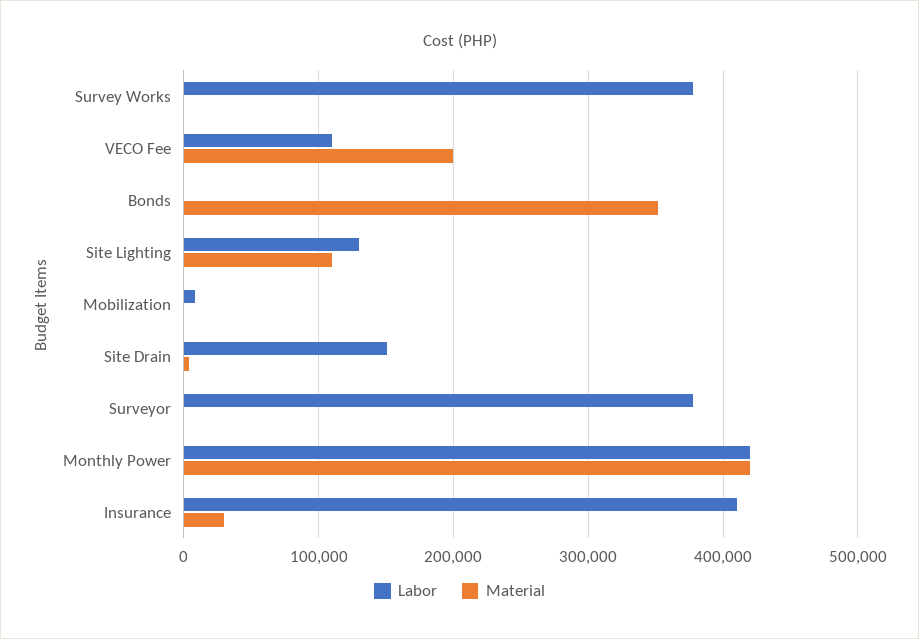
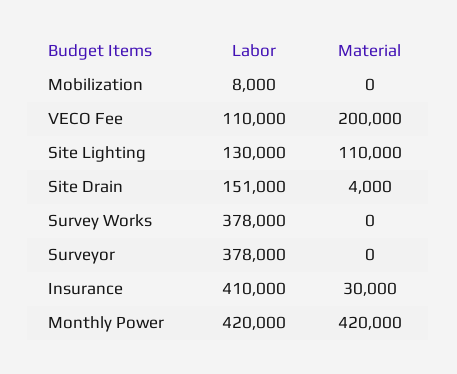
  {
    "Labor": {
      "Survey Works": 378000,
      "VECO Fee": 110000,
-     "Bonds": 0,
      "Site Lighting": 130000,
      "Mobilization": 8000,
      "Site Drain": 151000,
      "Surveyor": 378000,
      "Monthly Power": 420000,
      "Insurance": 410000
    },
    "Material": {
      "Survey Works": 0,
      "VECO Fee": 200000,
-     "Bonds": 350000,
      "Site Lighting": 110000,
      "Mobilization": 0,
      "Site Drain": 4000,
      "Surveyor": 0,
      "Monthly Power": 420000,
      "Insurance": 30000
    }
  }

